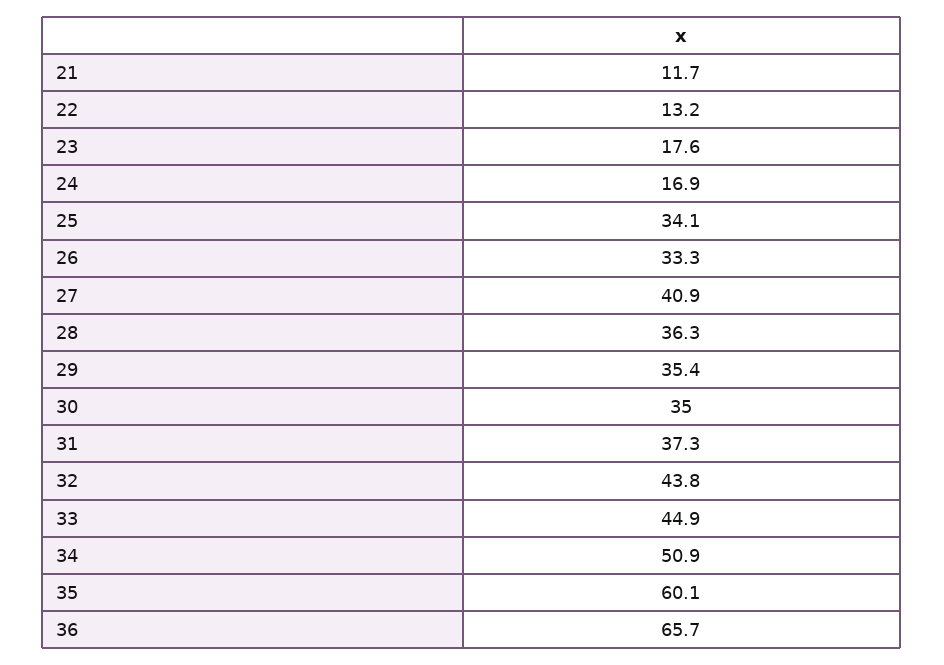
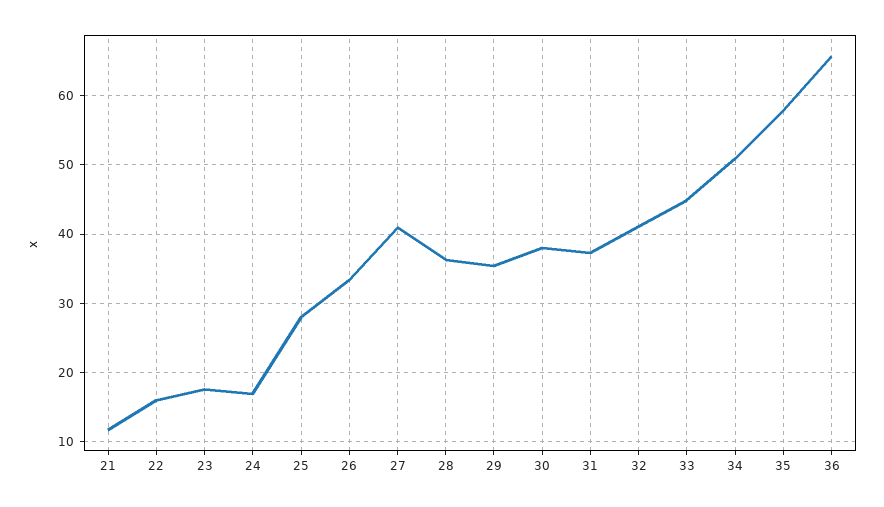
  {
    "21": 11.7,
-   "22": 13.2,
+   "22": 16,
    "23": 17.6,
    "24": 16.9,
-   "25": 34.1,
+   "25": 28,
    "26": 33.3,
    "27": 40.9,
    "28": 36.3,
    "29": 35.4,
-   "30": 35,
+   "30": 38,
    "31": 37.3,
-   "32": 43.8,
+   "32": 41,
    "33": 44.9,
    "34": 50.9,
-   "35": 60.1,
+   "35": 58,
    "36": 65.7
  }

